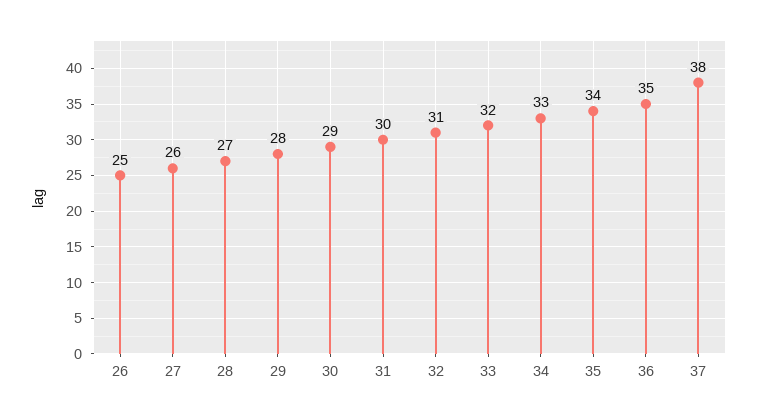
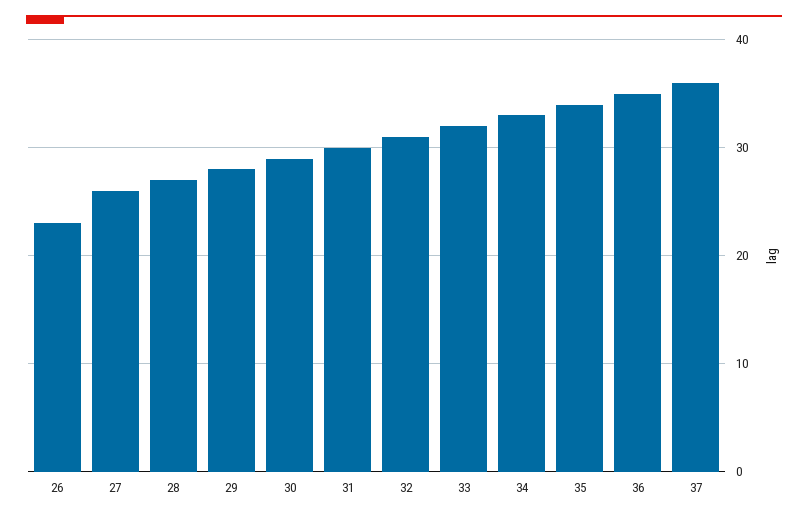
  {
-   "26": 25,
+   "26": 23,
    "27": 26,
    "28": 27,
    "29": 28,
    "30": 29,
    "31": 30,
    "32": 31,
    "33": 32,
    "34": 33,
    "35": 34,
    "36": 35,
-   "37": 38
+   "37": 36
  }

